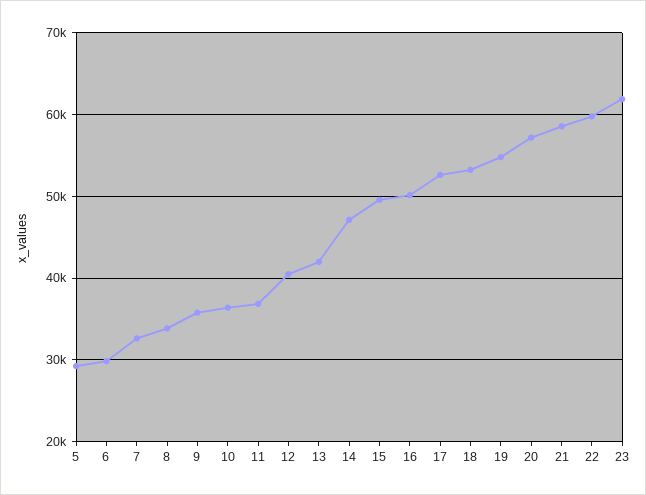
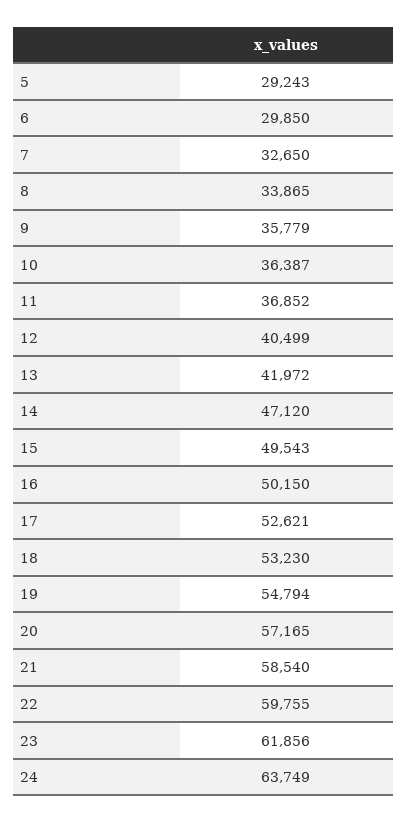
  {
    "5": 29243,
    "6": 29850,
    "7": 32650,
    "8": 33865,
    "9": 35779,
    "10": 36387,
    "11": 36852,
    "12": 40499,
    "13": 41972,
    "14": 47120,
    "15": 49543,
    "16": 50150,
    "17": 52621,
    "18": 53230,
    "19": 54794,
    "20": 57165,
    "21": 58540,
    "22": 59755,
-   "23": 61856
+   "23": 61856,
+   "24": 63749
  }

